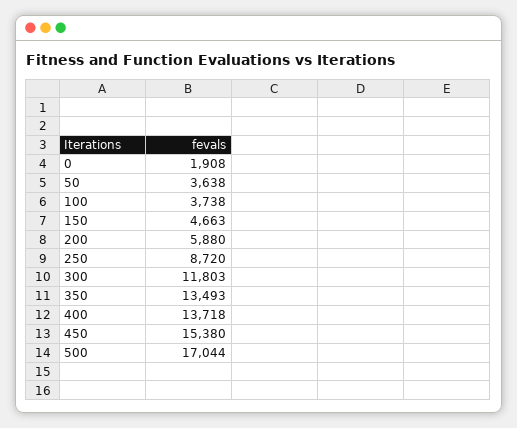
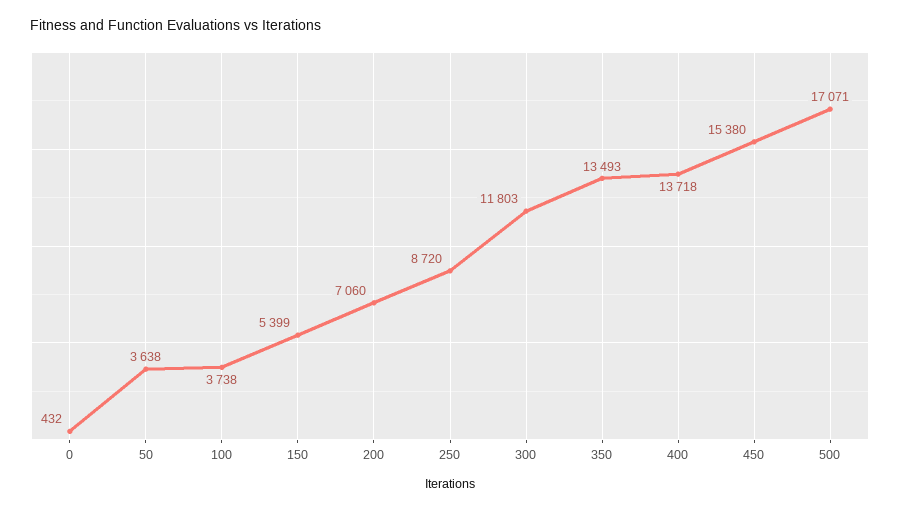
  {
-   "0": 1908,
+   "0": 432,
    "50": 3638,
    "100": 3738,
-   "150": 4663,
+   "150": 5399,
-   "200": 5880,
+   "200": 7060,
    "250": 8720,
    "300": 11803,
    "350": 13493,
    "400": 13718,
    "450": 15380,
-   "500": 17044
+   "500": 17071
  }

